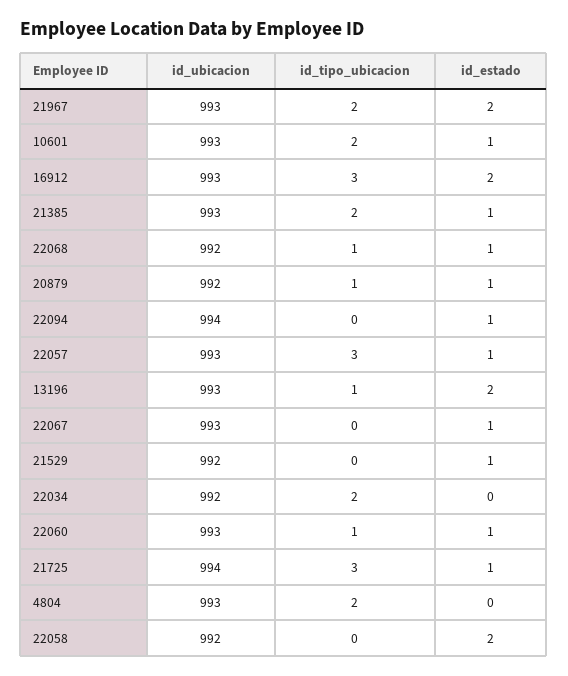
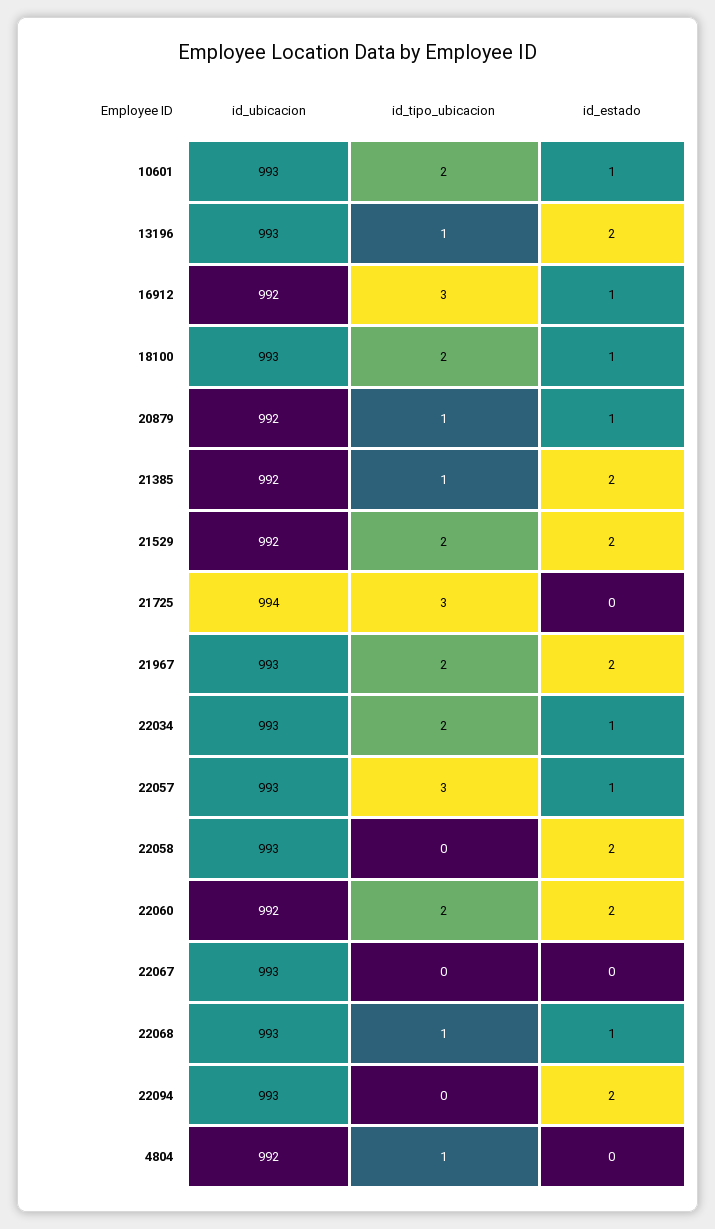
  {
    "id_ubicacion": {
      "21967": 993,
      "10601": 993,
-     "16912": 993,
+     "16912": 992,
-     "21385": 993,
+     "21385": 992,
-     "22068": 992,
+     "22068": 993,
      "20879": 992,
-     "22094": 994,
+     "22094": 993,
      "22057": 993,
      "13196": 993,
      "22067": 993,
      "21529": 992,
-     "22034": 992,
+     "22034": 993,
-     "22060": 993,
+     "22060": 992,
      "21725": 994,
-     "4804": 993,
+     "4804": 992,
-     "22058": 992
+     "22058": 993,
+     "18100": 993
    },
    "id_tipo_ubicacion": {
      "21967": 2,
      "10601": 2,
      "16912": 3,
-     "21385": 2,
+     "21385": 1,
      "22068": 1,
      "20879": 1,
      "22094": 0,
      "22057": 3,
      "13196": 1,
      "22067": 0,
-     "21529": 0,
+     "21529": 2,
      "22034": 2,
-     "22060": 1,
+     "22060": 2,
      "21725": 3,
-     "4804": 2,
+     "4804": 1,
-     "22058": 0
+     "22058": 0,
+     "18100": 2
    },
    "id_estado": {
      "21967": 2,
      "10601": 1,
-     "16912": 2,
+     "16912": 1,
-     "21385": 1,
+     "21385": 2,
      "22068": 1,
      "20879": 1,
-     "22094": 1,
+     "22094": 2,
      "22057": 1,
      "13196": 2,
-     "22067": 1,
+     "22067": 0,
-     "21529": 1,
+     "21529": 2,
-     "22034": 0,
+     "22034": 1,
-     "22060": 1,
+     "22060": 2,
-     "21725": 1,
+     "21725": 0,
      "4804": 0,
-     "22058": 2
+     "22058": 2,
+     "18100": 1
    }
  }

